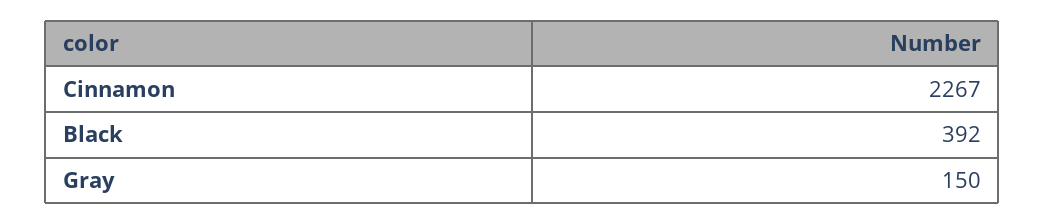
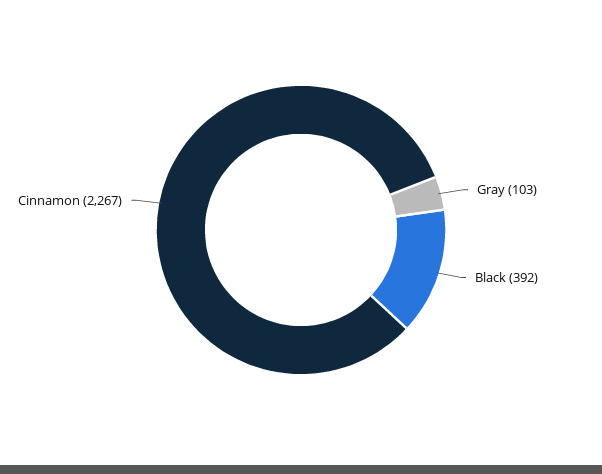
  {
    "Cinnamon": 2267,
    "Black": 392,
-   "Gray": 150
+   "Gray": 103
  }

